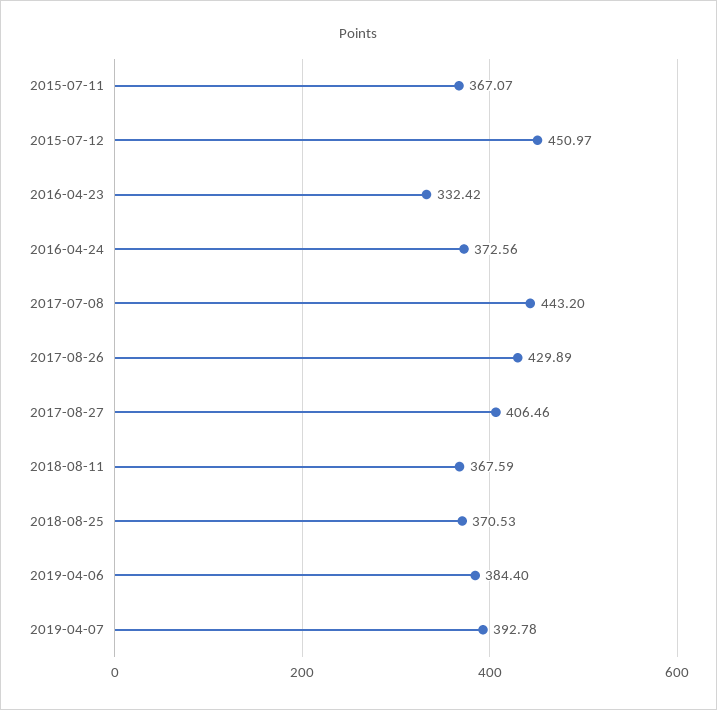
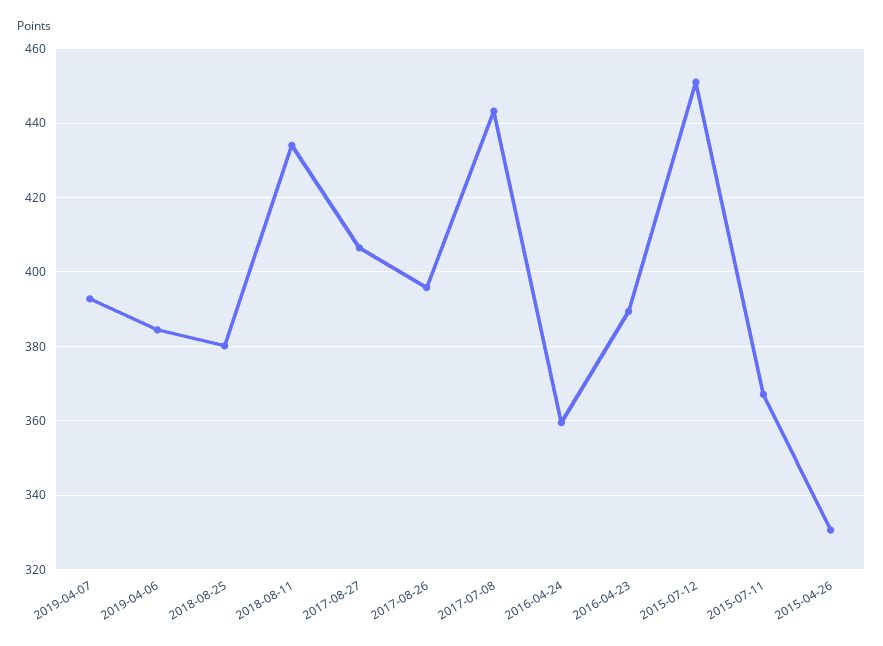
  {
    "2015-07-11": 367.07,
    "2015-07-12": 450.97,
-   "2016-04-23": 332.42,
+   "2016-04-23": 390,
-   "2016-04-24": 372.56,
+   "2016-04-24": 360,
    "2017-07-08": 443.2,
-   "2017-08-26": 429.89,
+   "2017-08-26": 396,
    "2017-08-27": 406.46,
-   "2018-08-11": 367.59,
+   "2018-08-11": 434,
-   "2018-08-25": 370.53,
+   "2018-08-25": 380,
    "2019-04-06": 384.4,
-   "2019-04-07": 392.78
+   "2019-04-07": 392.78,
+   "2015-04-26": 330
  }

